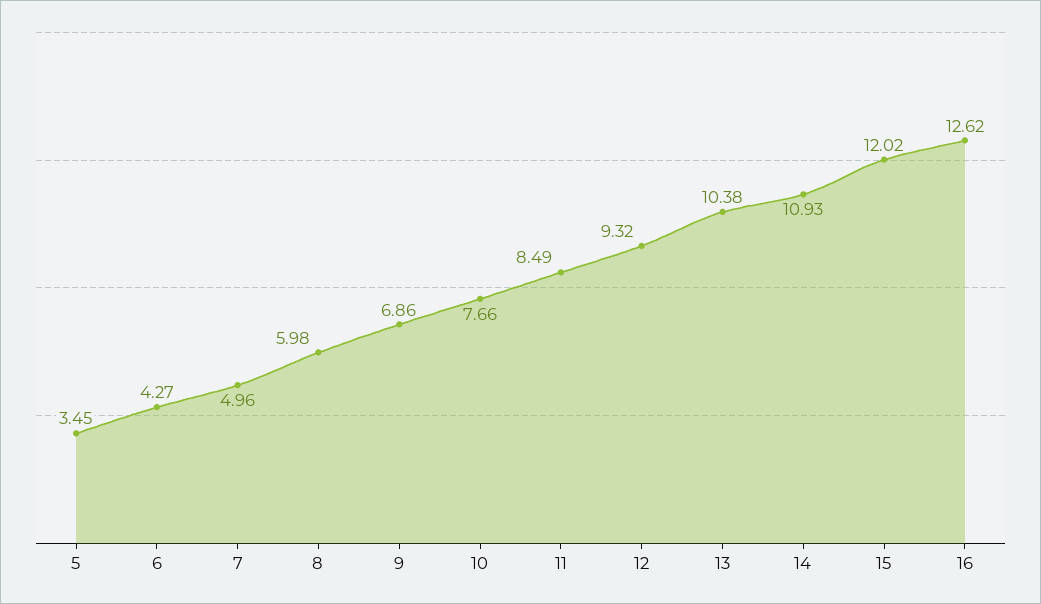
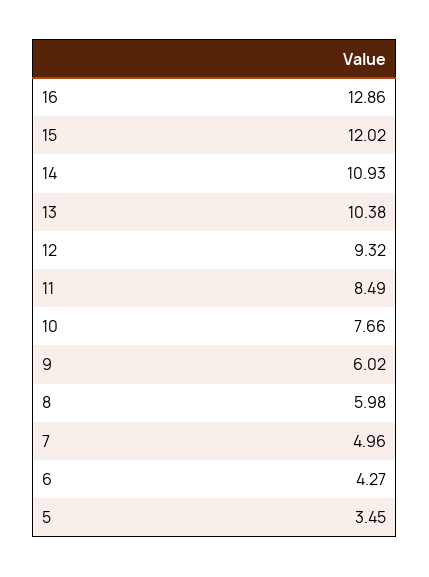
  {
    "5": 3.45,
    "6": 4.27,
    "7": 4.96,
    "8": 5.98,
-   "9": 6.86,
+   "9": 6.02,
    "10": 7.66,
    "11": 8.49,
    "12": 9.32,
    "13": 10.38,
    "14": 10.93,
    "15": 12.02,
-   "16": 12.62
+   "16": 12.86
  }

